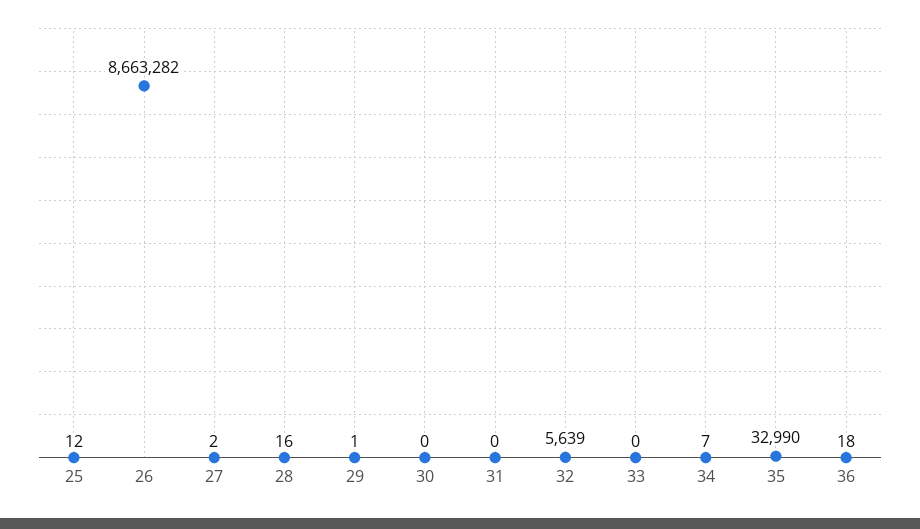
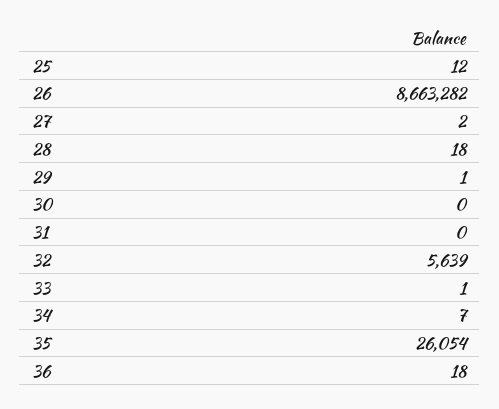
  {
    "25": 12,
    "26": 8663282,
    "27": 2,
-   "28": 16,
+   "28": 18,
    "29": 1,
    "30": 0,
    "31": 0,
    "32": 5639,
-   "33": 0,
+   "33": 1,
    "34": 7,
-   "35": 32990,
+   "35": 26054,
    "36": 18
  }

